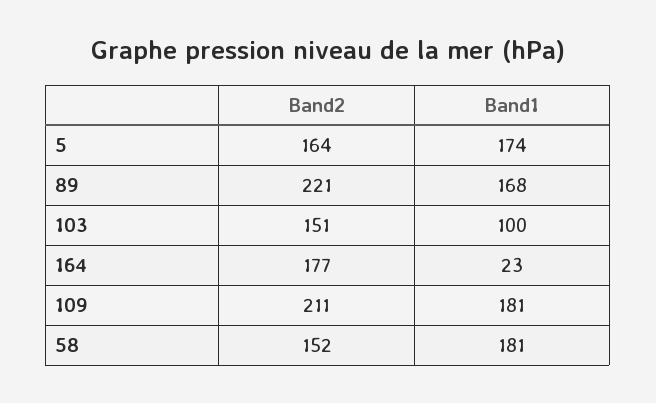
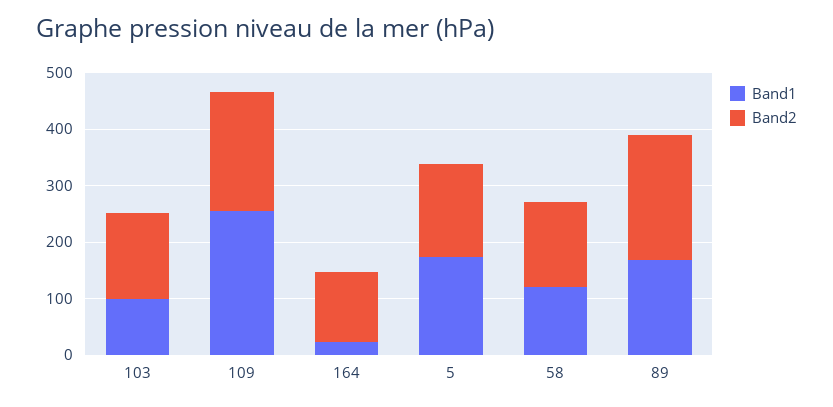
  {
    "Band2": {
      "5": 164,
      "89": 221,
      "103": 151,
-     "164": 177,
+     "164": 120,
      "109": 211,
      "58": 152
    },
    "Band1": {
      "5": 174,
      "89": 168,
      "103": 100,
      "164": 23,
-     "109": 181,
+     "109": 260,
-     "58": 181
+     "58": 120
    }
  }

